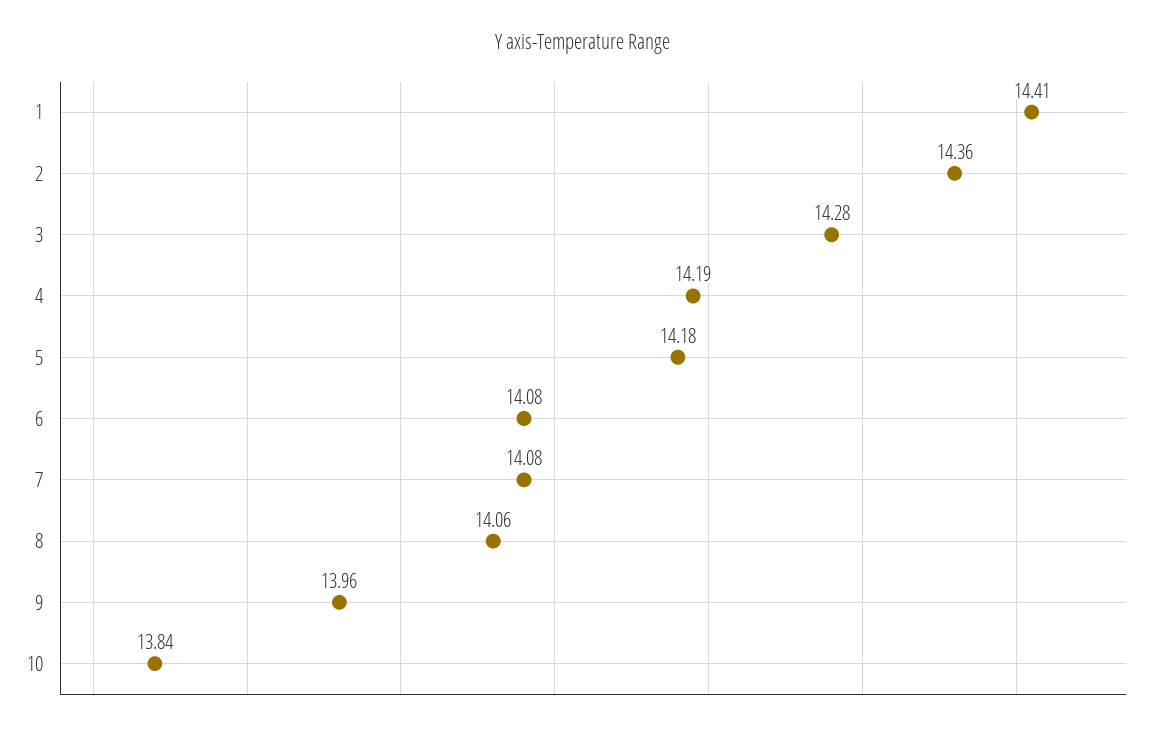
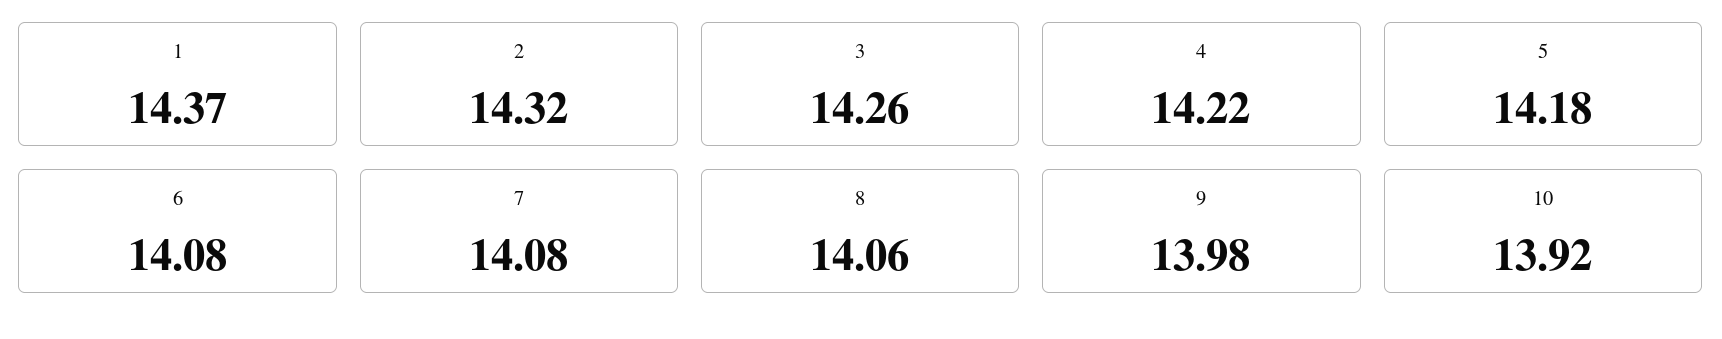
  {
-   "1": 14.41,
+   "1": 14.37,
-   "2": 14.36,
+   "2": 14.32,
-   "3": 14.28,
+   "3": 14.26,
-   "4": 14.19,
+   "4": 14.22,
    "5": 14.18,
    "6": 14.08,
    "7": 14.08,
    "8": 14.06,
-   "9": 13.96,
+   "9": 13.98,
-   "10": 13.84
+   "10": 13.92
  }

